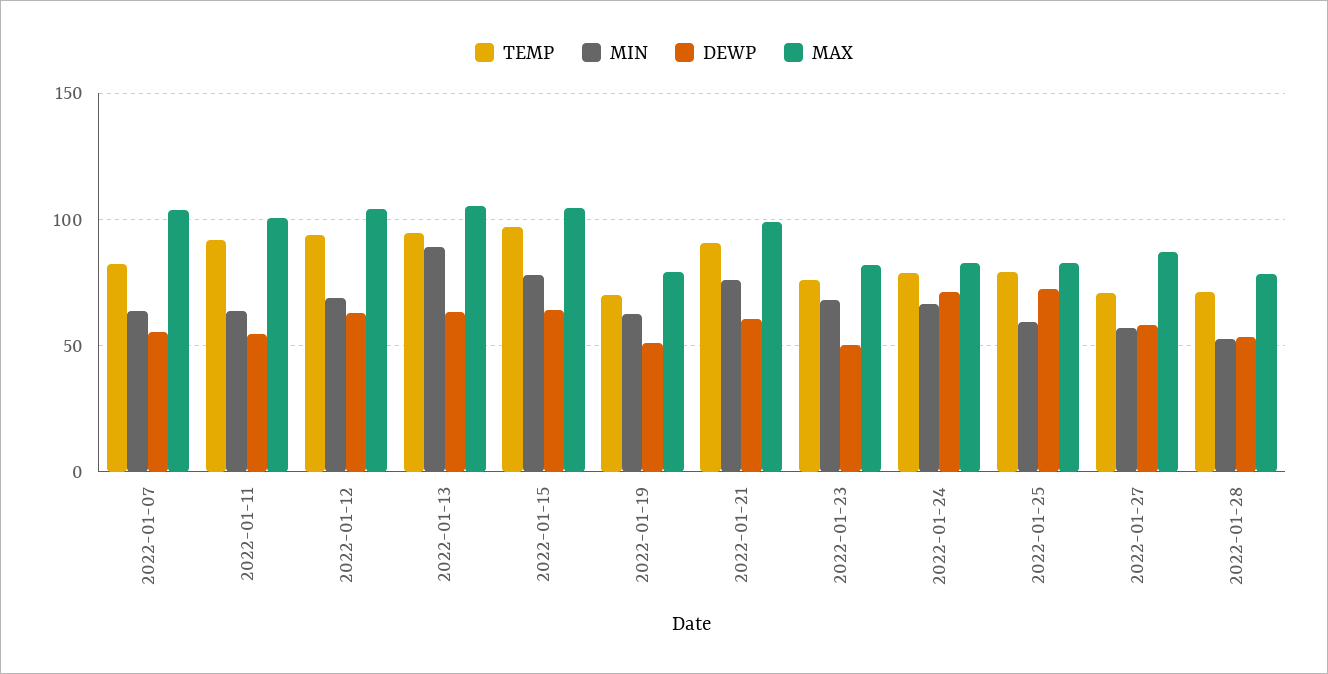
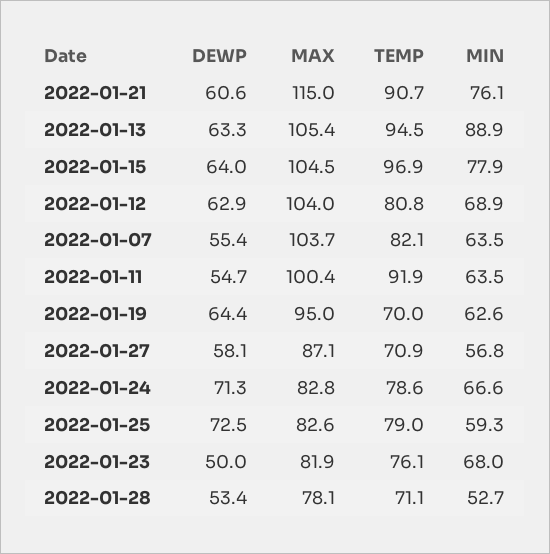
  {
    "TEMP": {
      "2022-01-07": 82.1,
      "2022-01-11": 91.9,
-     "2022-01-12": 95,
+     "2022-01-12": 80.8,
      "2022-01-13": 94.5,
      "2022-01-15": 96.9,
      "2022-01-19": 70,
      "2022-01-21": 90.7,
      "2022-01-23": 76.1,
      "2022-01-24": 78.6,
      "2022-01-25": 79,
      "2022-01-27": 70.9,
      "2022-01-28": 71.1
    },
    "MIN": {
      "2022-01-07": 63.5,
      "2022-01-11": 63.5,
      "2022-01-12": 68.9,
      "2022-01-13": 88.9,
      "2022-01-15": 77.9,
      "2022-01-19": 62.6,
      "2022-01-21": 76.1,
      "2022-01-23": 68,
      "2022-01-24": 66.6,
      "2022-01-25": 59.3,
      "2022-01-27": 56.8,
      "2022-01-28": 52.7
    },
    "DEWP": {
      "2022-01-07": 55.4,
      "2022-01-11": 54.7,
      "2022-01-12": 62.9,
      "2022-01-13": 63.3,
      "2022-01-15": 64,
-     "2022-01-19": 50,
+     "2022-01-19": 64.4,
      "2022-01-21": 60.6,
      "2022-01-23": 50,
      "2022-01-24": 71.3,
      "2022-01-25": 72.5,
      "2022-01-27": 58.1,
      "2022-01-28": 53.4
    },
    "MAX": {
      "2022-01-07": 103.7,
      "2022-01-11": 100.4,
      "2022-01-12": 104,
      "2022-01-13": 105.4,
      "2022-01-15": 104.5,
-     "2022-01-19": 80,
+     "2022-01-19": 95,
-     "2022-01-21": 100,
+     "2022-01-21": 115,
      "2022-01-23": 81.9,
      "2022-01-24": 82.8,
      "2022-01-25": 82.6,
      "2022-01-27": 87.1,
      "2022-01-28": 78.1
    }
  }

